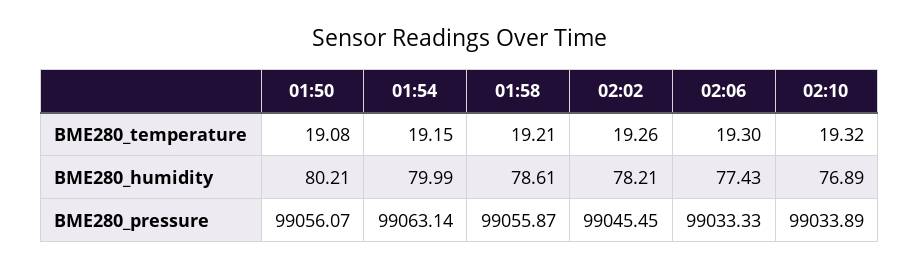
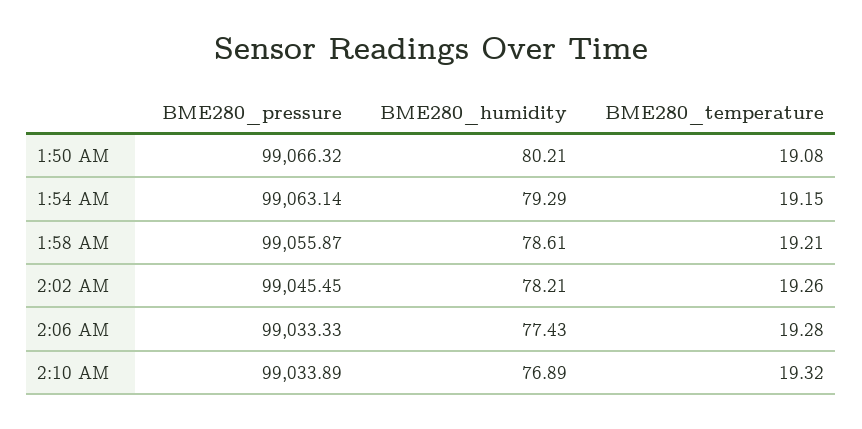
  {
    "01:50": {
      "BME280_temperature": 19.08,
      "BME280_humidity": 80.21,
-     "BME280_pressure": 99056.07
+     "BME280_pressure": 99066.32
    },
    "01:54": {
      "BME280_temperature": 19.15,
-     "BME280_humidity": 79.99,
+     "BME280_humidity": 79.29,
      "BME280_pressure": 99063.14
    },
    "01:58": {
      "BME280_temperature": 19.21,
      "BME280_humidity": 78.61,
      "BME280_pressure": 99055.87
    },
    "02:02": {
      "BME280_temperature": 19.26,
      "BME280_humidity": 78.21,
      "BME280_pressure": 99045.45
    },
    "02:06": {
-     "BME280_temperature": 19.3,
+     "BME280_temperature": 19.28,
      "BME280_humidity": 77.43,
      "BME280_pressure": 99033.33
    },
    "02:10": {
      "BME280_temperature": 19.32,
      "BME280_humidity": 76.89,
      "BME280_pressure": 99033.89
    }
  }

